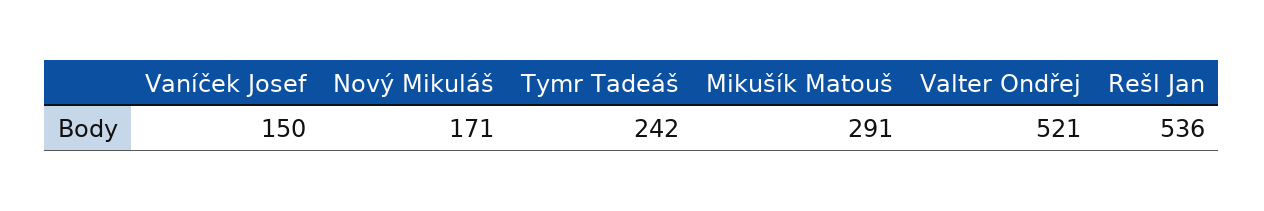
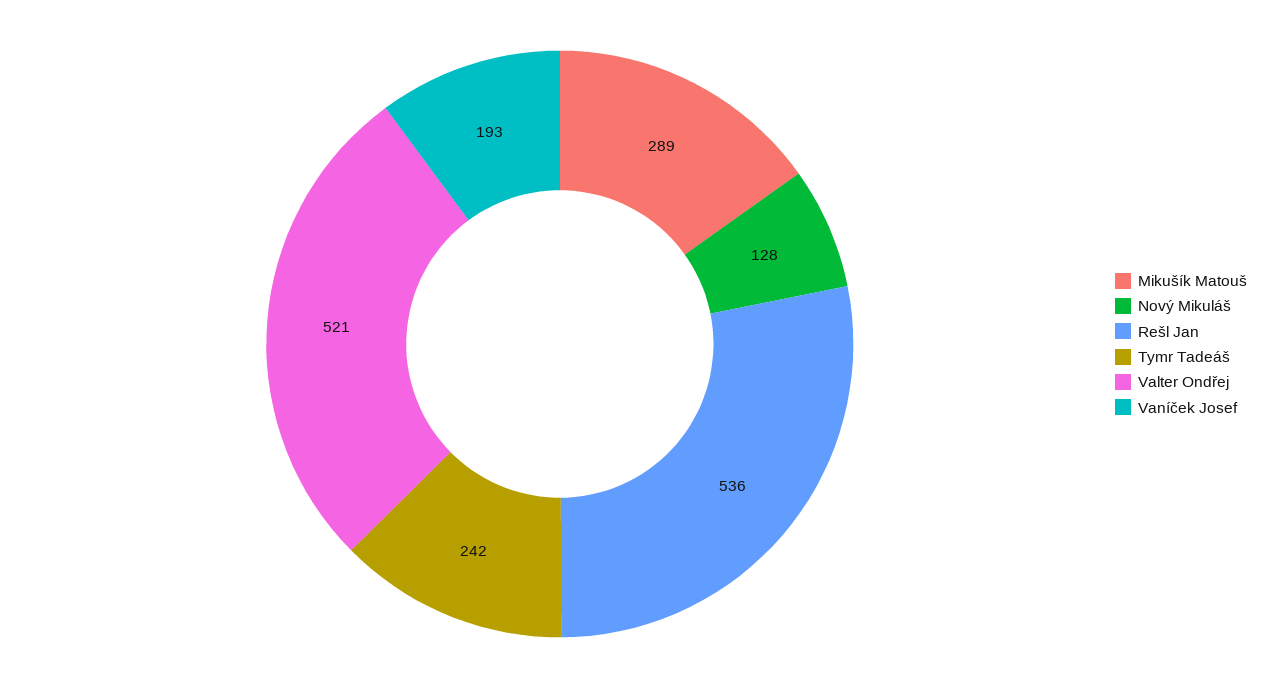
  {
-   "Vaníček Josef": 150,
+   "Vaníček Josef": 193,
-   "Nový Mikuláš": 171,
+   "Nový Mikuláš": 128,
    "Tymr Tadeáš": 242,
-   "Mikušík Matouš": 291,
+   "Mikušík Matouš": 289,
    "Valter Ondřej": 521,
    "Rešl Jan": 536
  }

